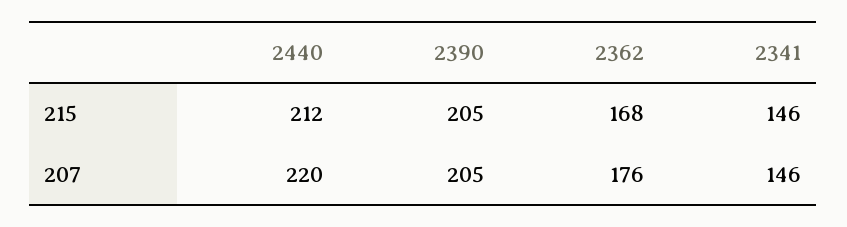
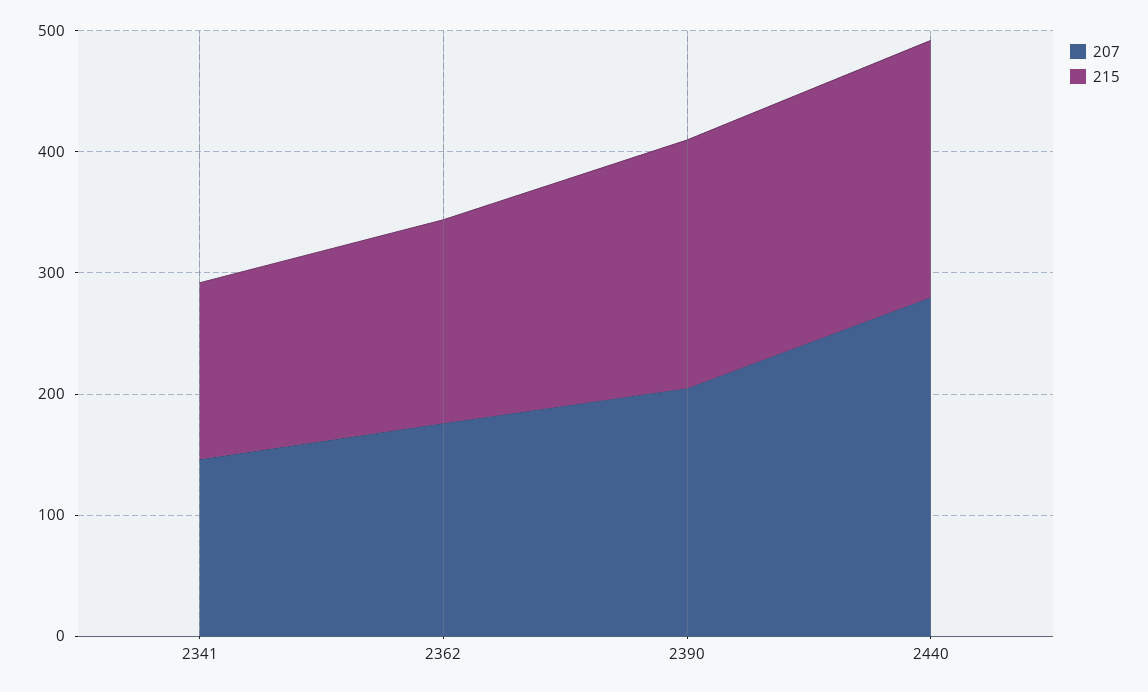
  {
    "215": {
      "2440": 212,
      "2390": 205,
      "2362": 168,
      "2341": 146
    },
    "207": {
-     "2440": 220,
+     "2440": 280,
      "2390": 205,
      "2362": 176,
      "2341": 146
    }
  }

